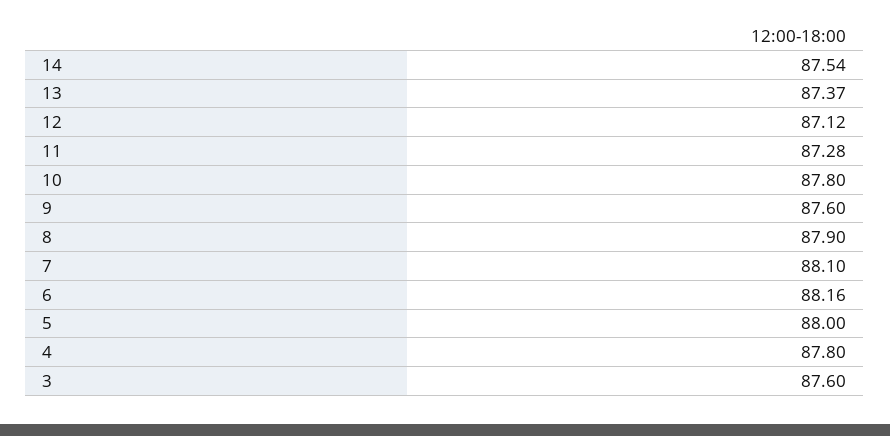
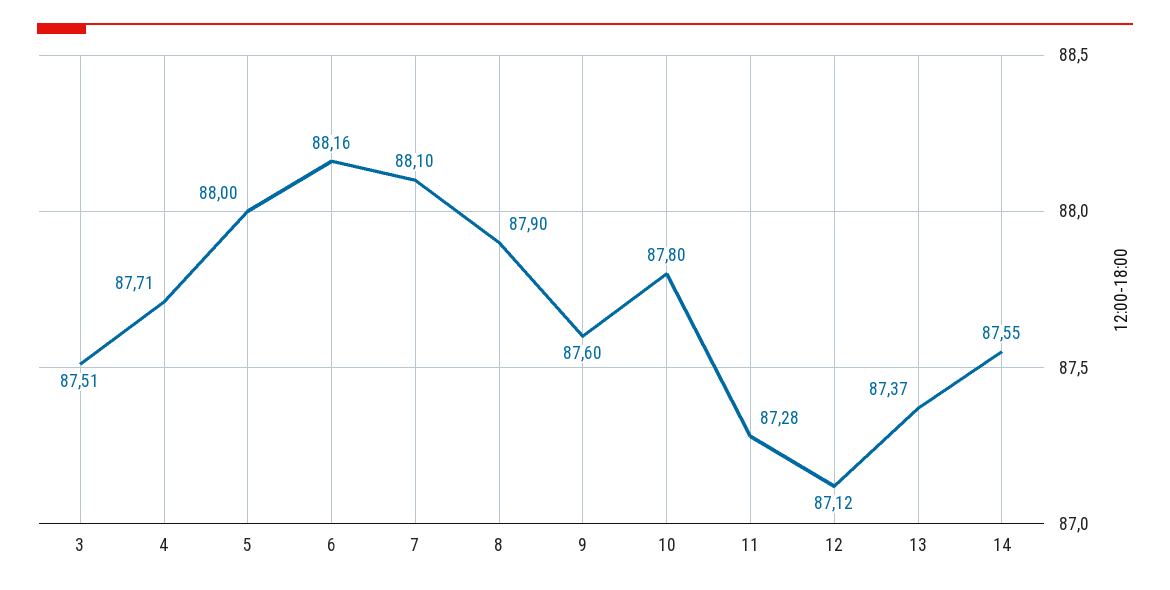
  {
-   "14": 87.54,
+   "14": 87.55,
    "13": 87.37,
    "12": 87.12,
    "11": 87.28,
    "10": 87.8,
    "9": 87.6,
    "8": 87.9,
    "7": 88.1,
    "6": 88.16,
    "5": 88,
-   "4": 87.8,
+   "4": 87.71,
-   "3": 87.6
+   "3": 87.51
  }

